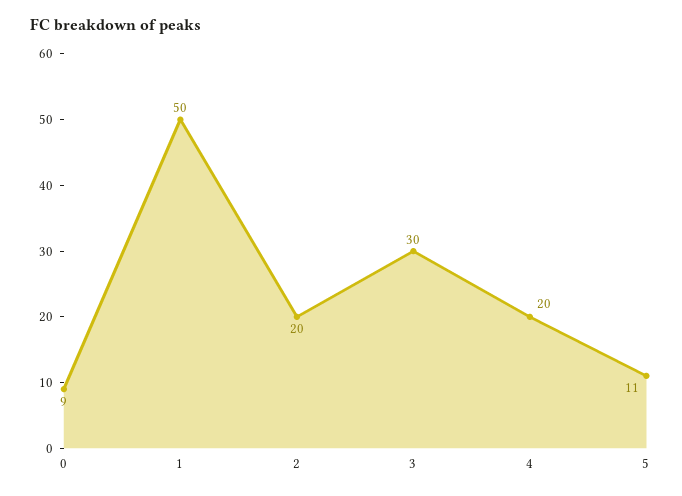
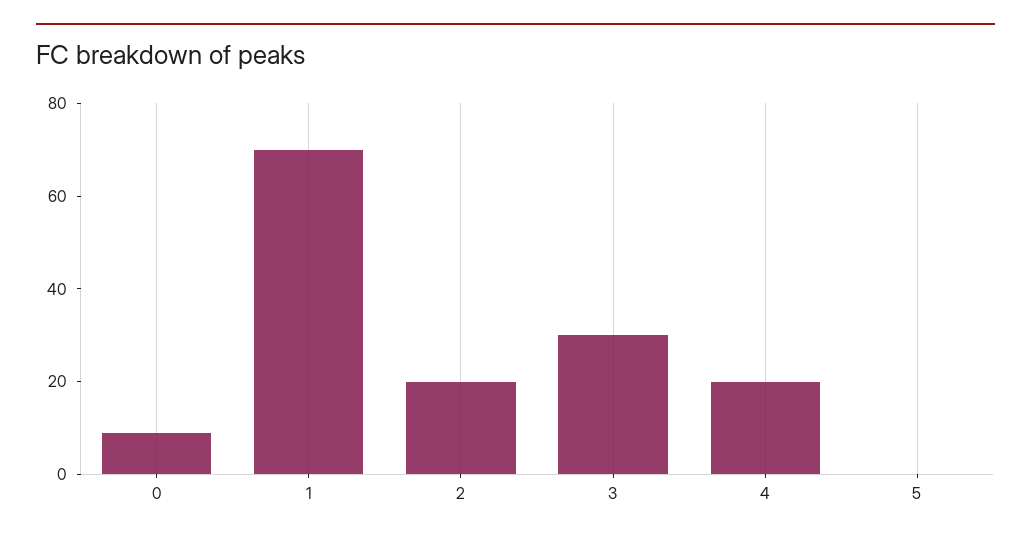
  {
    "0": 9,
-   "1": 50,
+   "1": 70,
    "2": 20,
    "3": 30,
    "4": 20,
-   "5": 11
+   "5": 0
  }

